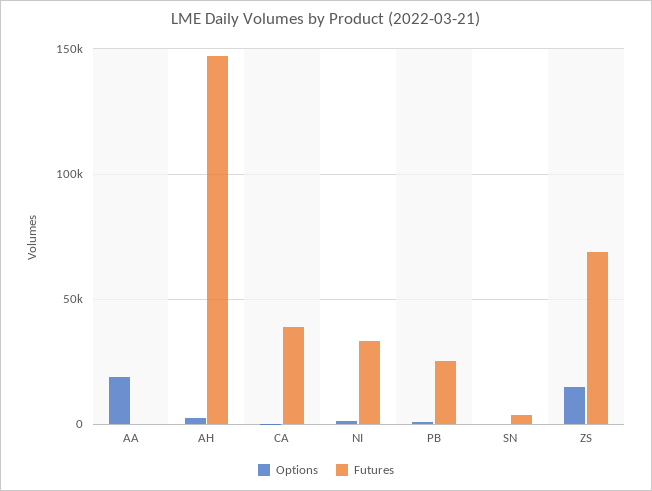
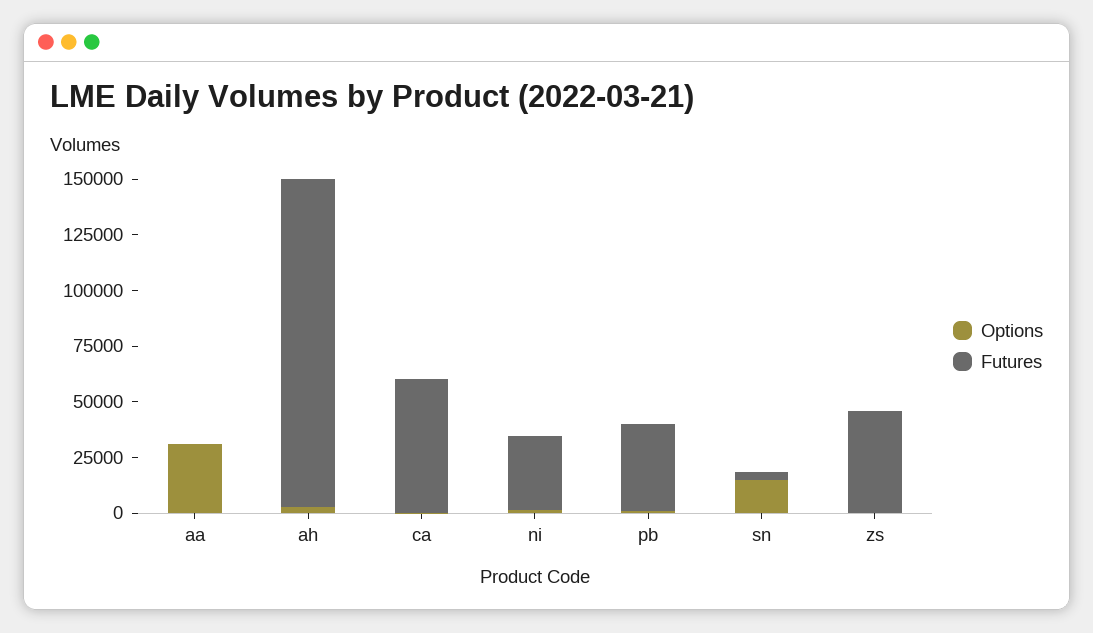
  {
    "Options": {
-     "AA": 20000,
+     "AA": 30000,
      "AH": 5000,
      "CA": 0,
      "NI": 0,
      "PB": 0,
-     "SN": 0,
+     "SN": 15000,
-     "ZS": 15000
+     "ZS": 0
    },
    "Futures": {
      "AA": 0,
      "AH": 145000,
-     "CA": 40000,
+     "CA": 60000,
      "NI": 35000,
-     "PB": 25000,
+     "PB": 40000,
      "SN": 5000,
-     "ZS": 70000
+     "ZS": 45000
    }
  }

